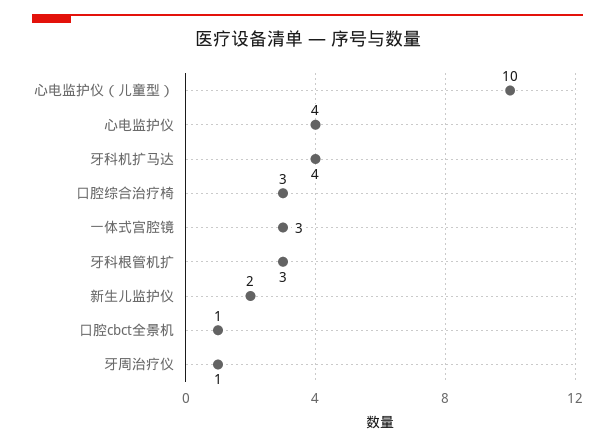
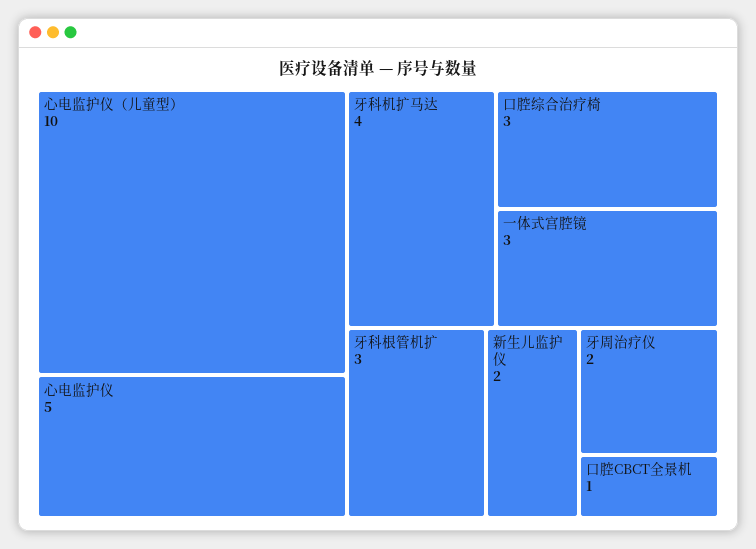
  {
    "心电监护仪（儿童型）": 10,
-   "心电监护仪": 4,
+   "心电监护仪": 5,
    "牙科机扩马达": 4,
    "口腔综合治疗椅": 3,
    "一体式宫腔镜": 3,
    "牙科根管机扩": 3,
    "新生儿监护仪": 2,
    "口腔cbct全景机": 1,
-   "牙周治疗仪": 1
+   "牙周治疗仪": 2
  }

